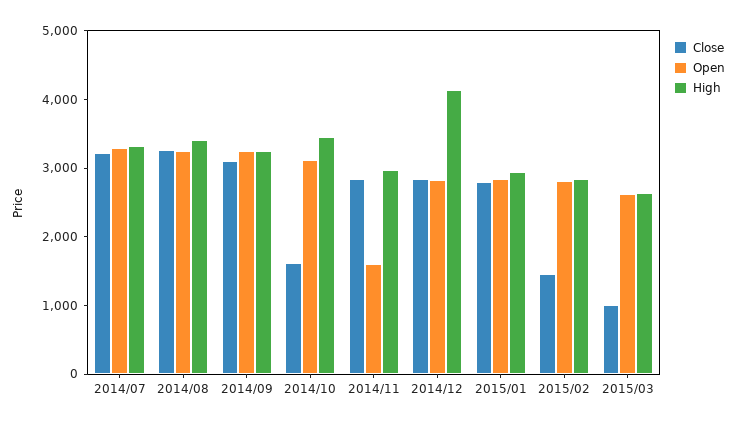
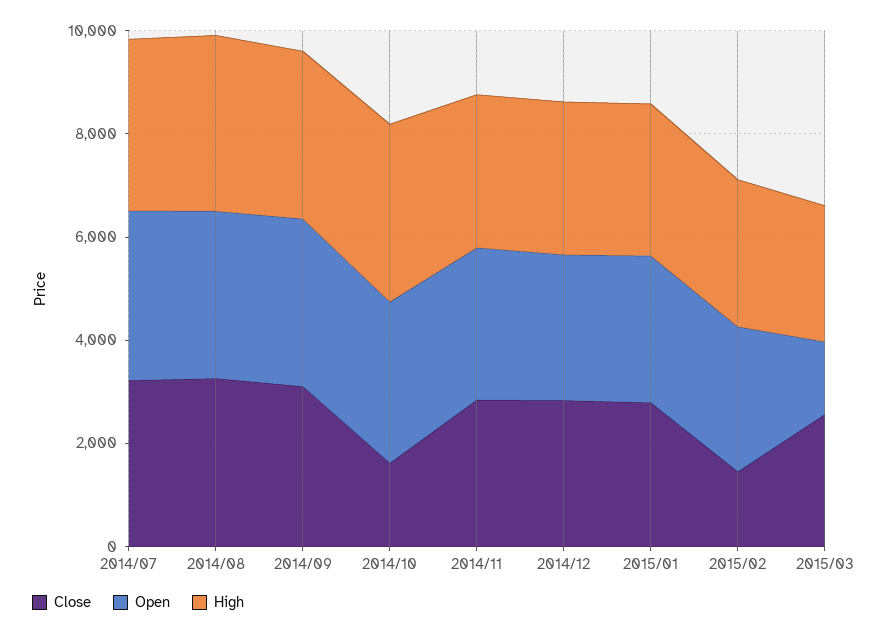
  {
    "Close": {
      "2014/07": 3200,
      "2014/08": 3200,
      "2014/09": 3200,
      "2014/10": 1600,
      "2014/11": 2800,
      "2014/12": 2800,
      "2015/01": 2800,
      "2015/02": 1400,
-     "2015/03": 1000
+     "2015/03": 2500
    },
    "Open": {
      "2014/07": 3200,
      "2014/08": 3200,
      "2014/09": 3200,
      "2014/10": 3200,
-     "2014/11": 1600,
+     "2014/11": 3000,
      "2014/12": 2800,
      "2015/01": 2800,
      "2015/02": 2800,
-     "2015/03": 2600
+     "2015/03": 1500
    },
    "High": {
      "2014/07": 3400,
      "2014/08": 3400,
      "2014/09": 3200,
      "2014/10": 3400,
      "2014/11": 3000,
-     "2014/12": 4200,
+     "2014/12": 3000,
      "2015/01": 3000,
      "2015/02": 2800,
      "2015/03": 2600
    }
  }

